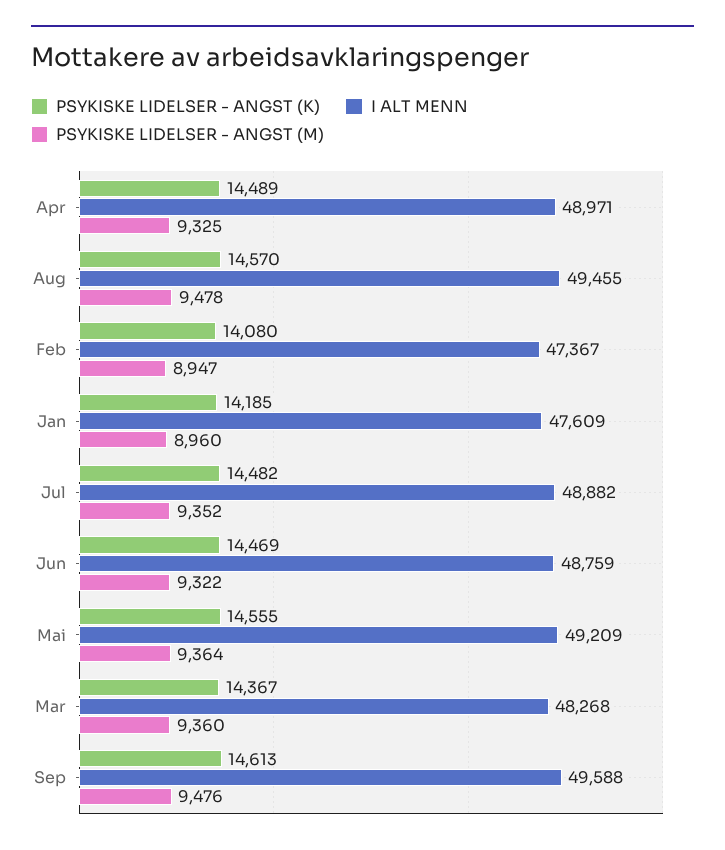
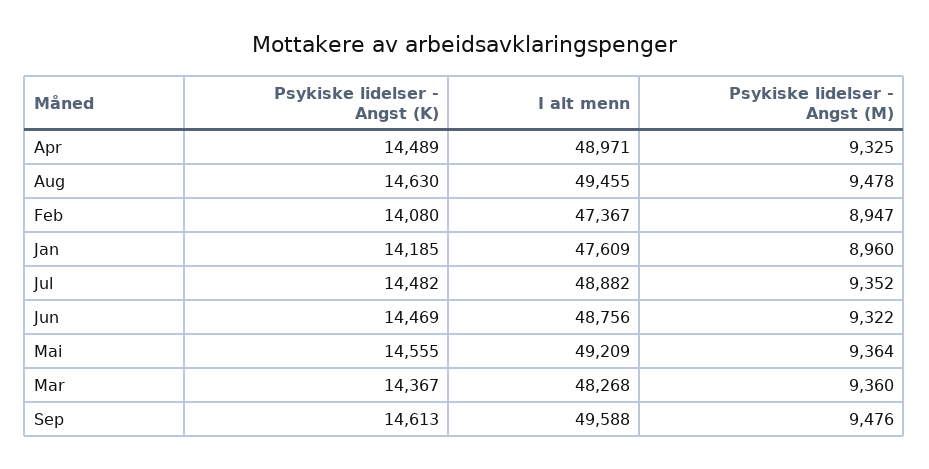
  {
    "PSYKISKE LIDELSER - ANGST (K)": {
      "Apr": 14489,
-     "Aug": 14570,
+     "Aug": 14630,
      "Feb": 14080,
      "Jan": 14185,
      "Jul": 14482,
      "Jun": 14469,
      "Mai": 14555,
      "Mar": 14367,
      "Sep": 14613
    },
    "I ALT MENN": {
      "Apr": 48971,
      "Aug": 49455,
      "Feb": 47367,
      "Jan": 47609,
      "Jul": 48882,
-     "Jun": 48759,
+     "Jun": 48756,
      "Mai": 49209,
      "Mar": 48268,
      "Sep": 49588
    },
    "PSYKISKE LIDELSER - ANGST (M)": {
      "Apr": 9325,
      "Aug": 9478,
      "Feb": 8947,
      "Jan": 8960,
      "Jul": 9352,
      "Jun": 9322,
      "Mai": 9364,
      "Mar": 9360,
      "Sep": 9476
    }
  }

